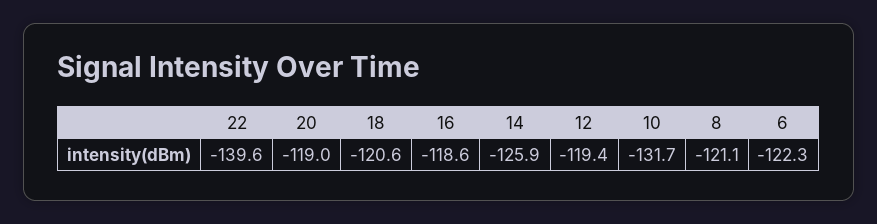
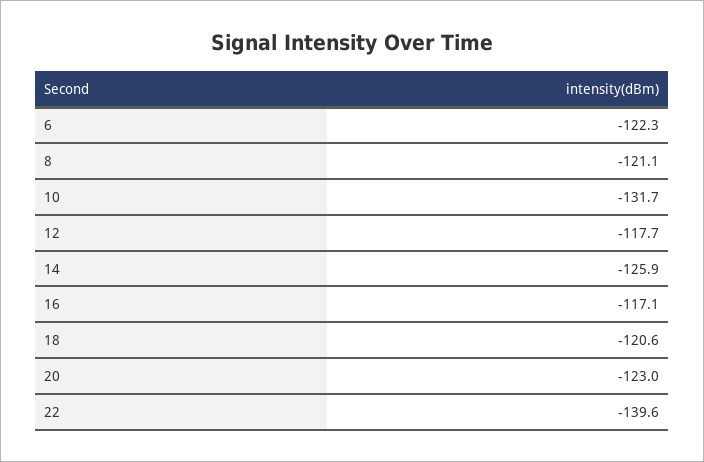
  {
    "22": -139.6,
-   "20": -119,
+   "20": -123,
    "18": -120.6,
-   "16": -118.6,
+   "16": -117.1,
    "14": -125.9,
-   "12": -119.4,
+   "12": -117.7,
    "10": -131.7,
    "8": -121.1,
    "6": -122.3
  }

